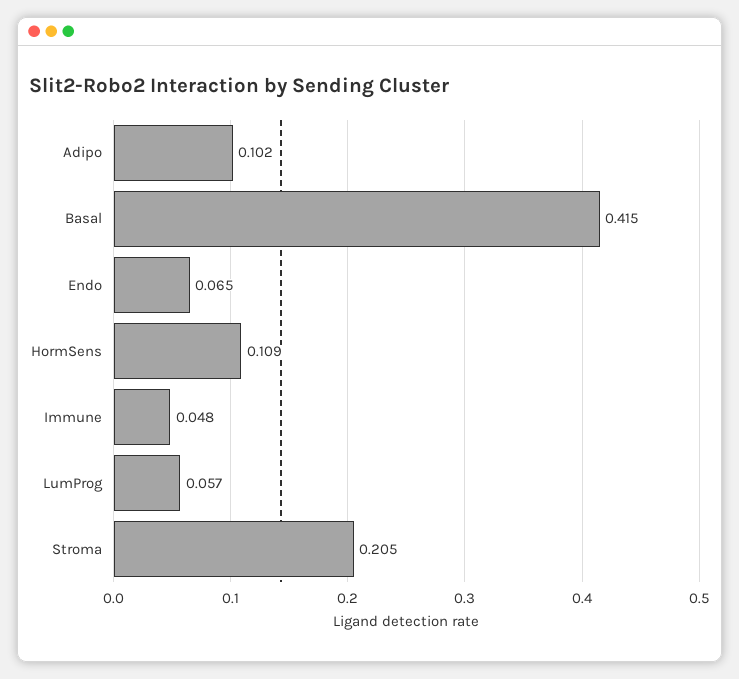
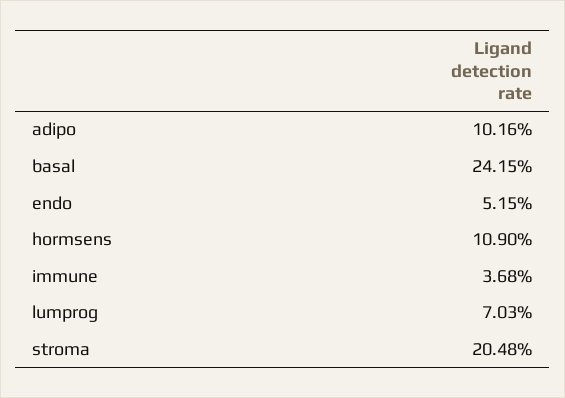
  {
    "Adipo": 0.1016,
-   "Basal": 0.415,
+   "Basal": 0.2415,
-   "Endo": 0.065,
+   "Endo": 0.0515,
    "HormSens": 0.109,
-   "Immune": 0.048,
+   "Immune": 0.0368,
-   "LumProg": 0.057,
+   "LumProg": 0.0703,
    "Stroma": 0.2048
  }

